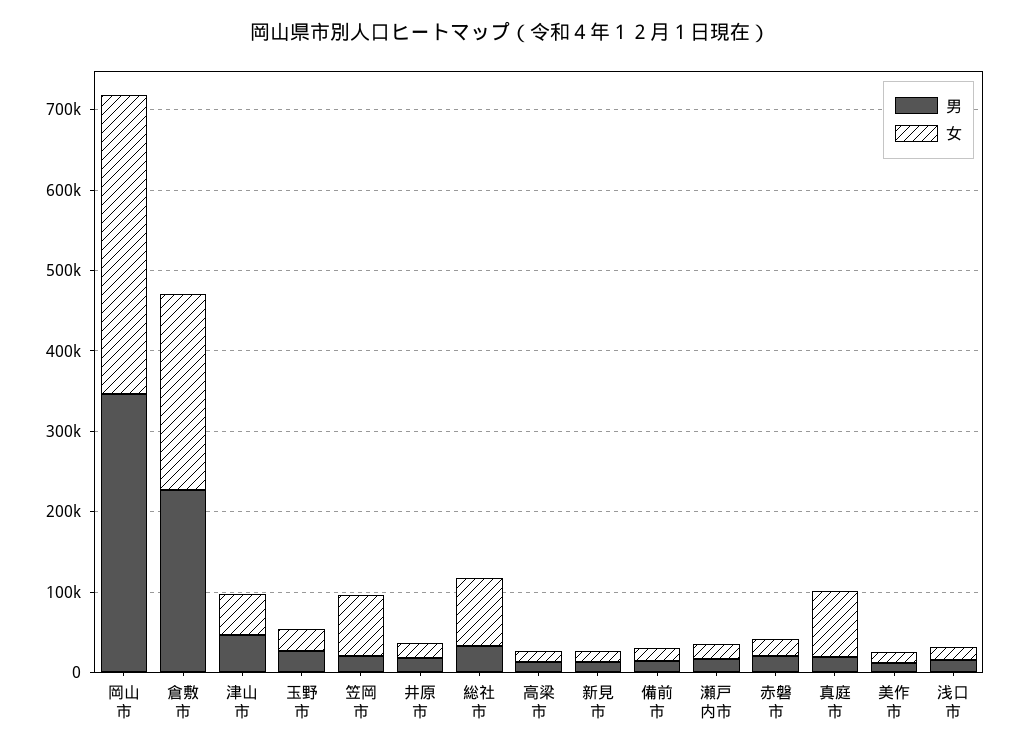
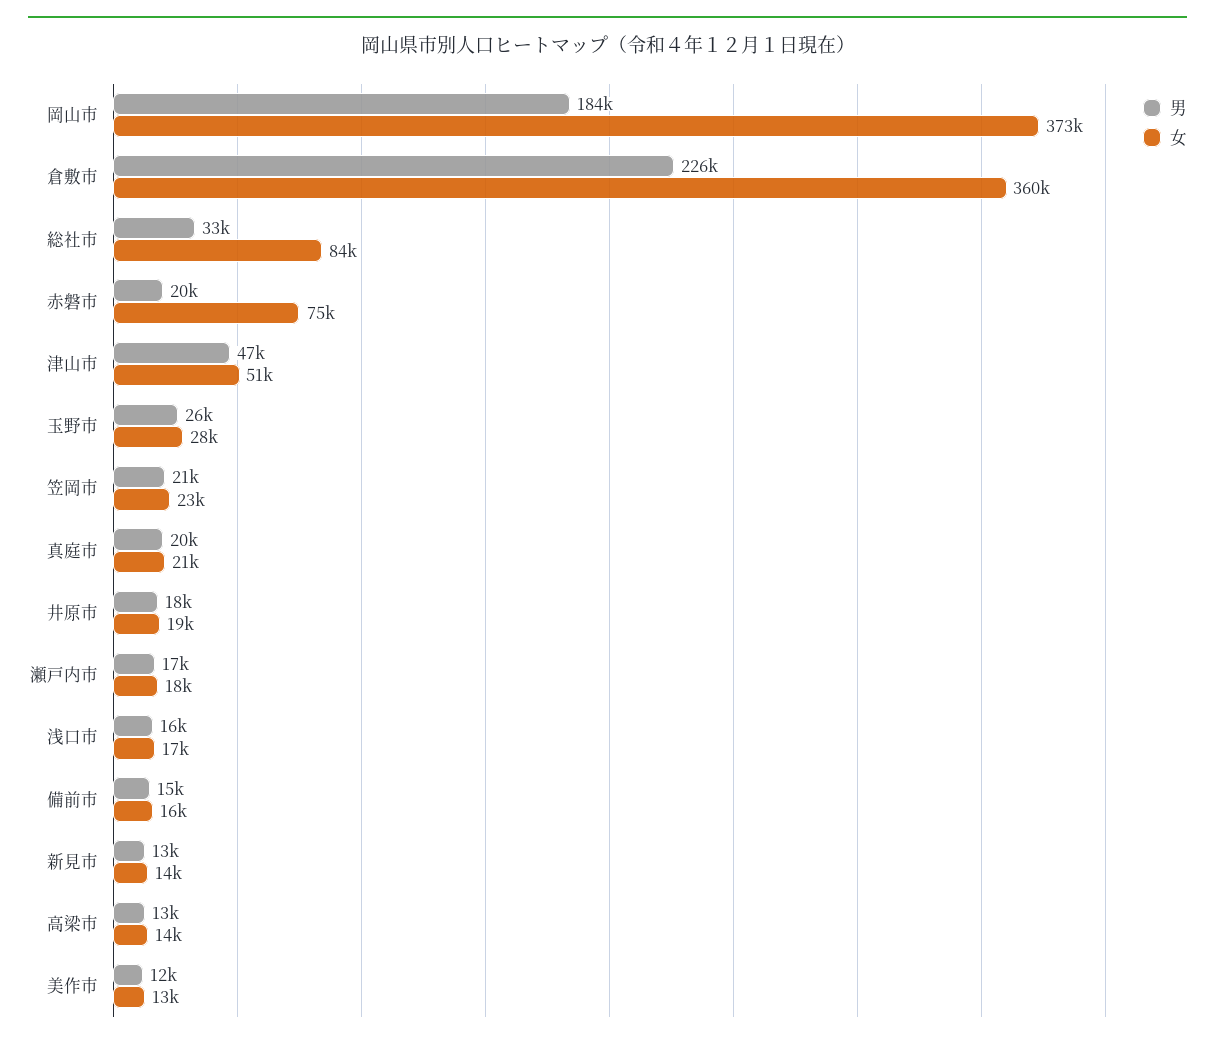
  {
    "男": {
-     "岡山市": 340000,
+     "岡山市": 184000,
      "倉敷市": 226000,
      "津山市": 47000,
      "玉野市": 26000,
      "笠岡市": 21000,
      "井原市": 18000,
      "総社市": 33000,
      "高梁市": 13000,
      "新見市": 13000,
      "備前市": 15000,
      "瀬戸内市": 17000,
      "赤磐市": 20000,
      "真庭市": 20000,
      "美作市": 12000,
      "浅口市": 16000
    },
    "女": {
      "岡山市": 373000,
-     "倉敷市": 240000,
+     "倉敷市": 360000,
      "津山市": 51000,
      "玉野市": 28000,
-     "笠岡市": 80000,
+     "笠岡市": 23000,
      "井原市": 19000,
      "総社市": 84000,
      "高梁市": 14000,
      "新見市": 14000,
      "備前市": 16000,
      "瀬戸内市": 18000,
-     "赤磐市": 20000,
+     "赤磐市": 75000,
-     "真庭市": 80000,
+     "真庭市": 21000,
      "美作市": 13000,
      "浅口市": 17000
    }
  }

